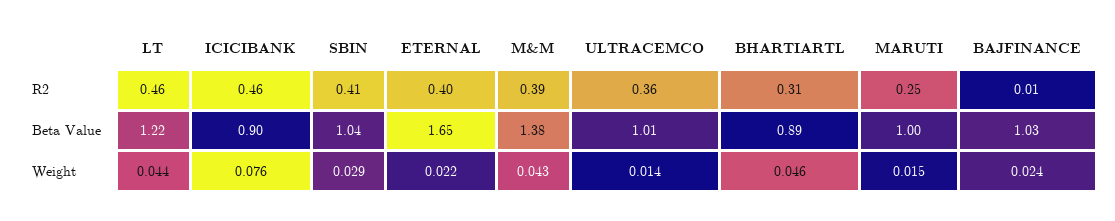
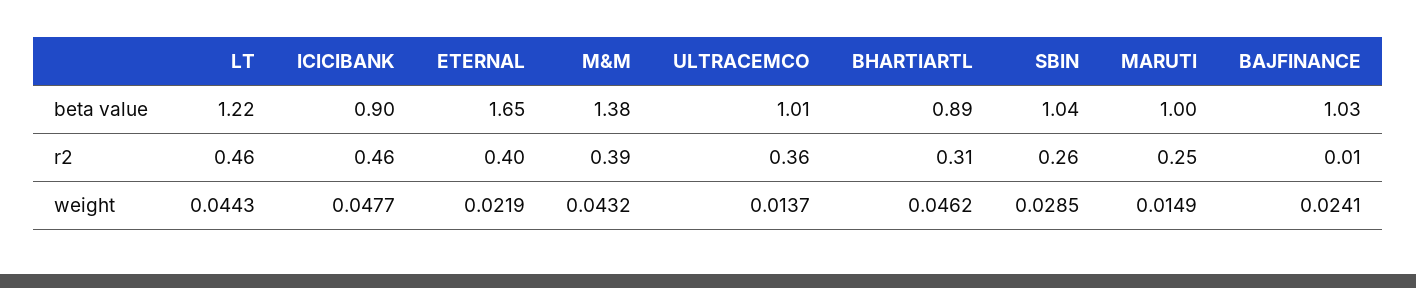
  {
    "LT": {
      "R2": 0.46,
      "Beta Value": 1.22,
      "Weight": 0.0443
    },
    "ICICIBANK": {
      "R2": 0.46,
      "Beta Value": 0.9,
-     "Weight": 0.076
+     "Weight": 0.0477
    },
    "SBIN": {
-     "R2": 0.41,
+     "R2": 0.26,
      "Beta Value": 1.04,
      "Weight": 0.0285
    },
    "ETERNAL": {
      "R2": 0.4,
      "Beta Value": 1.65,
      "Weight": 0.0219
    },
    "M&M": {
      "R2": 0.39,
      "Beta Value": 1.38,
      "Weight": 0.0432
    },
    "ULTRACEMCO": {
      "R2": 0.36,
      "Beta Value": 1.01,
      "Weight": 0.0137
    },
    "BHARTIARTL": {
      "R2": 0.31,
      "Beta Value": 0.89,
      "Weight": 0.0462
    },
    "MARUTI": {
      "R2": 0.25,
      "Beta Value": 1,
      "Weight": 0.0149
    },
    "BAJFINANCE": {
      "R2": 0.01,
      "Beta Value": 1.03,
      "Weight": 0.0241
    }
  }

